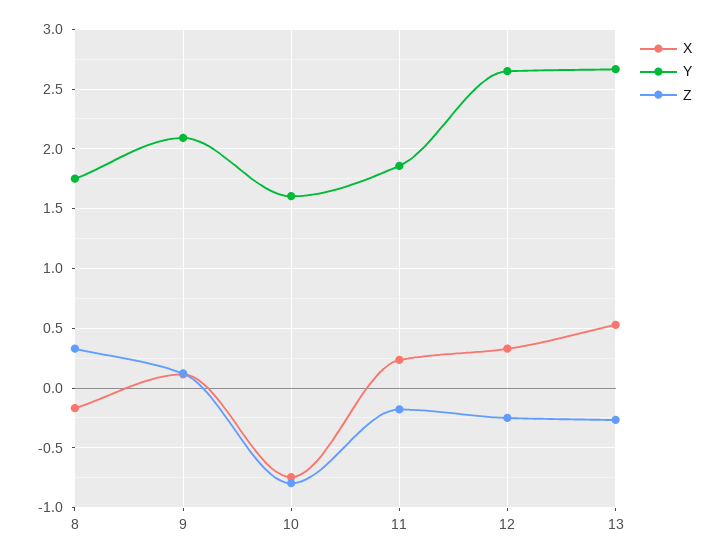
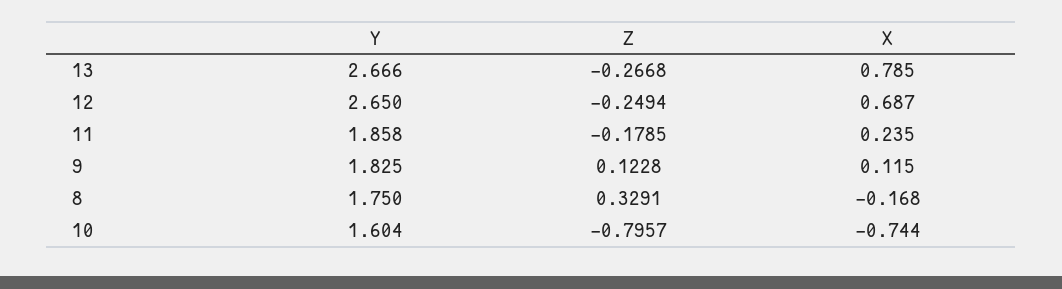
  {
    "X": {
      "8": -0.168,
      "9": 0.115,
      "10": -0.744,
      "11": 0.235,
-     "12": 0.3,
+     "12": 0.687,
-     "13": 0.5
+     "13": 0.785
    },
    "Y": {
      "8": 1.75,
-     "9": 2.1,
+     "9": 1.825,
      "10": 1.604,
      "11": 1.858,
      "12": 2.65,
      "13": 2.666
    },
    "Z": {
      "8": 0.3291,
      "9": 0.1228,
      "10": -0.7957,
      "11": -0.1785,
      "12": -0.2494,
      "13": -0.2668
    }
  }

